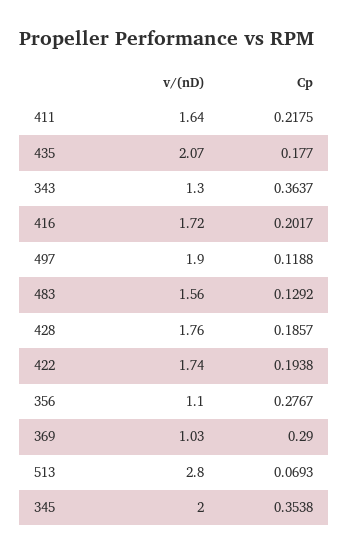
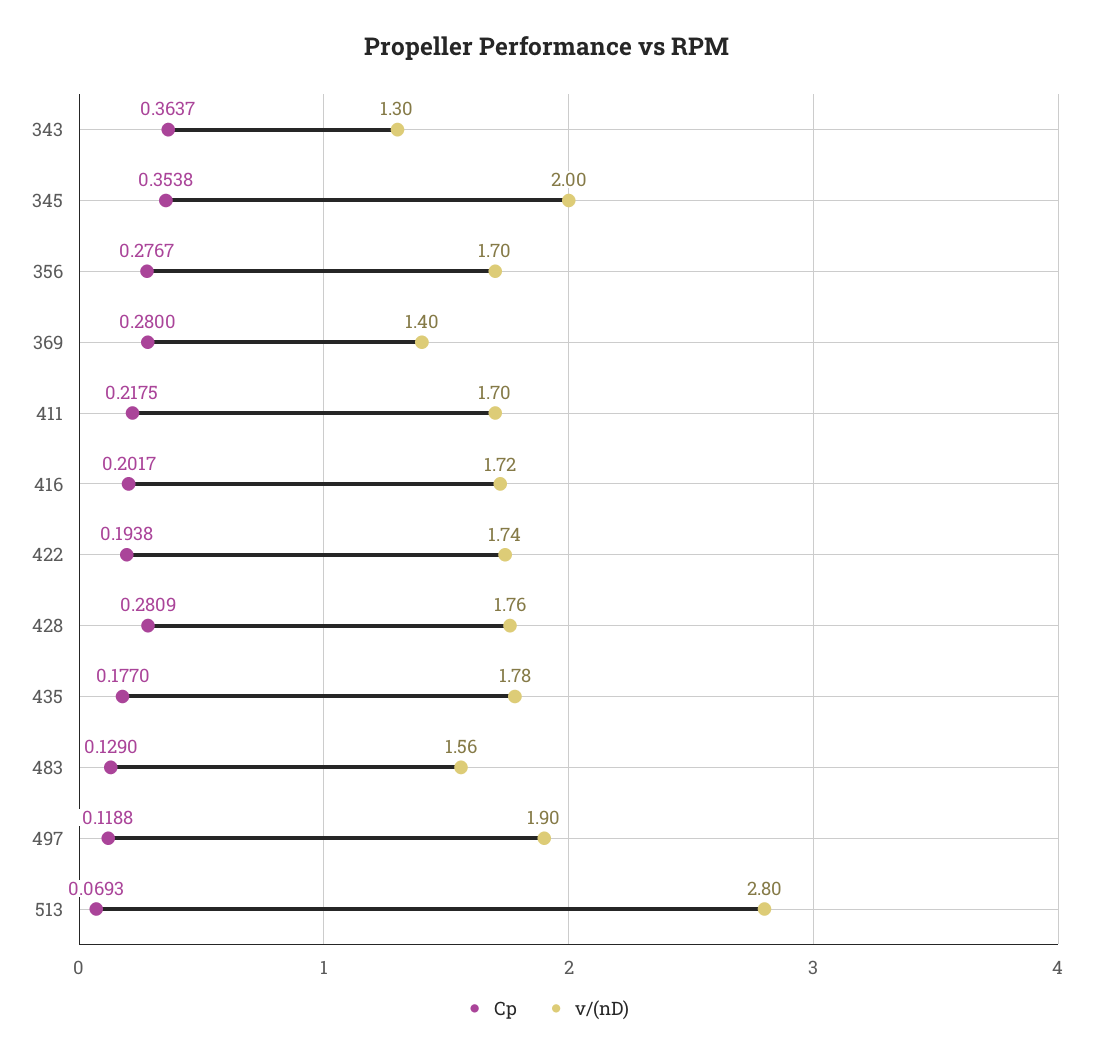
  {
    "v/(nD)": {
-     "411": 1.64,
+     "411": 1.7,
-     "435": 2.07,
+     "435": 1.78,
      "343": 1.3,
      "416": 1.72,
      "497": 1.9,
      "483": 1.56,
      "428": 1.76,
      "422": 1.74,
-     "356": 1.1,
+     "356": 1.7,
-     "369": 1.03,
+     "369": 1.4,
      "513": 2.8,
      "345": 2
    },
    "Cp": {
      "411": 0.2175,
      "435": 0.177,
      "343": 0.3637,
      "416": 0.2017,
      "497": 0.1188,
-     "483": 0.1292,
+     "483": 0.129,
-     "428": 0.1857,
+     "428": 0.2809,
      "422": 0.1938,
      "356": 0.2767,
-     "369": 0.29,
+     "369": 0.28,
      "513": 0.0693,
      "345": 0.3538
    }
  }

